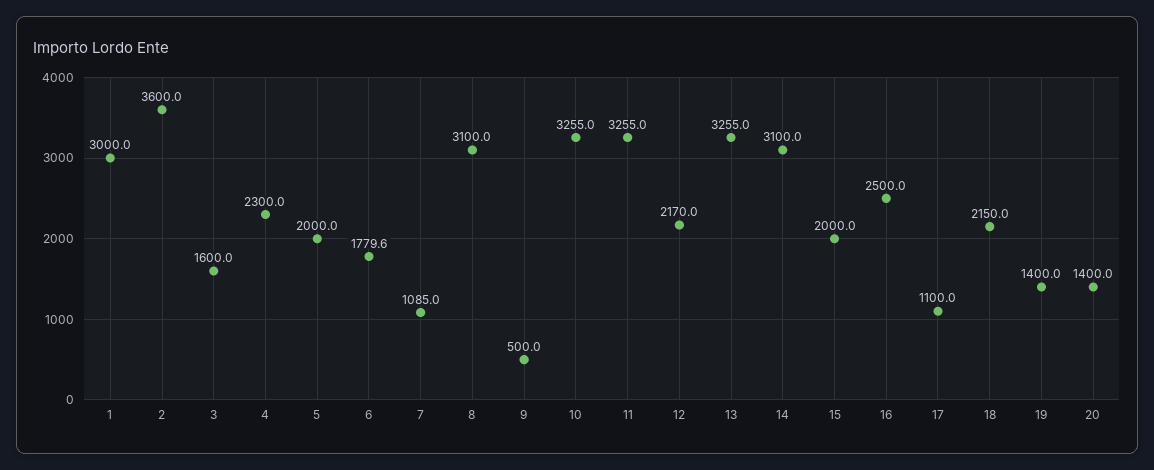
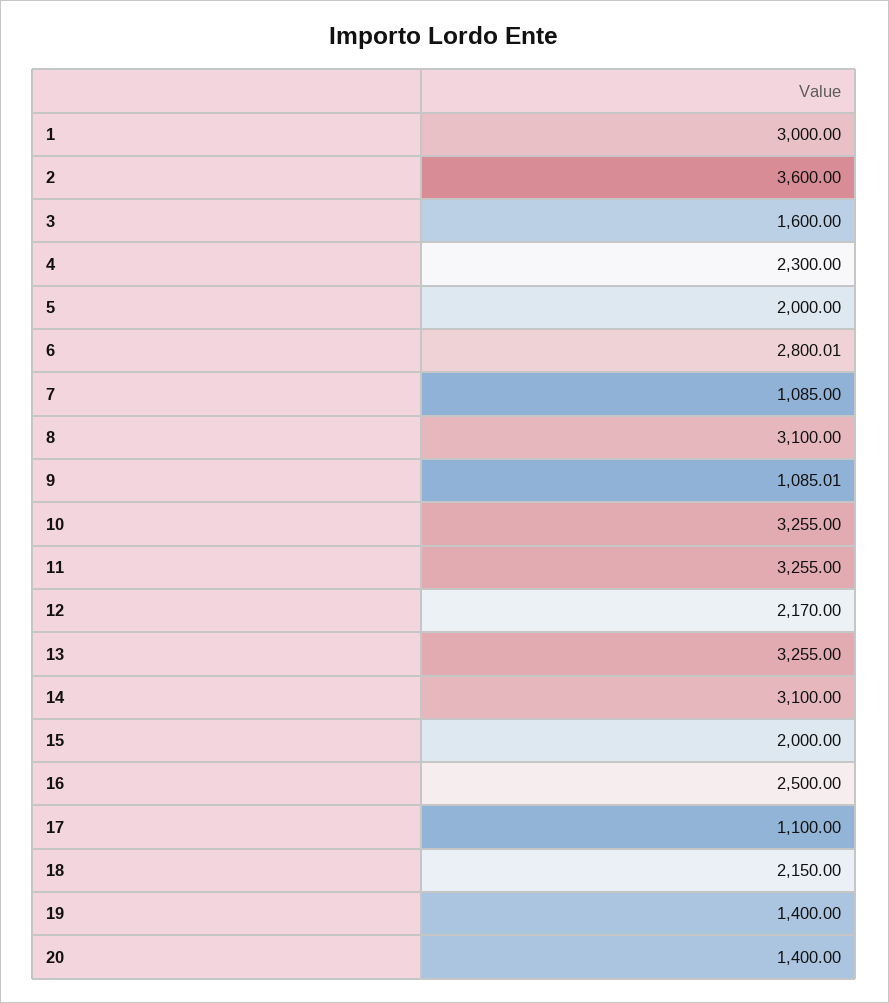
  {
    "1": 3000,
    "2": 3600,
    "3": 1600,
    "4": 2300,
    "5": 2000,
-   "6": 1779.6,
+   "6": 2800.01,
    "7": 1085,
    "8": 3100,
-   "9": 500,
+   "9": 1085.01,
    "10": 3255,
    "11": 3255,
    "12": 2170,
    "13": 3255,
    "14": 3100,
    "15": 2000,
    "16": 2500,
    "17": 1100,
    "18": 2150,
    "19": 1400,
    "20": 1400
  }

